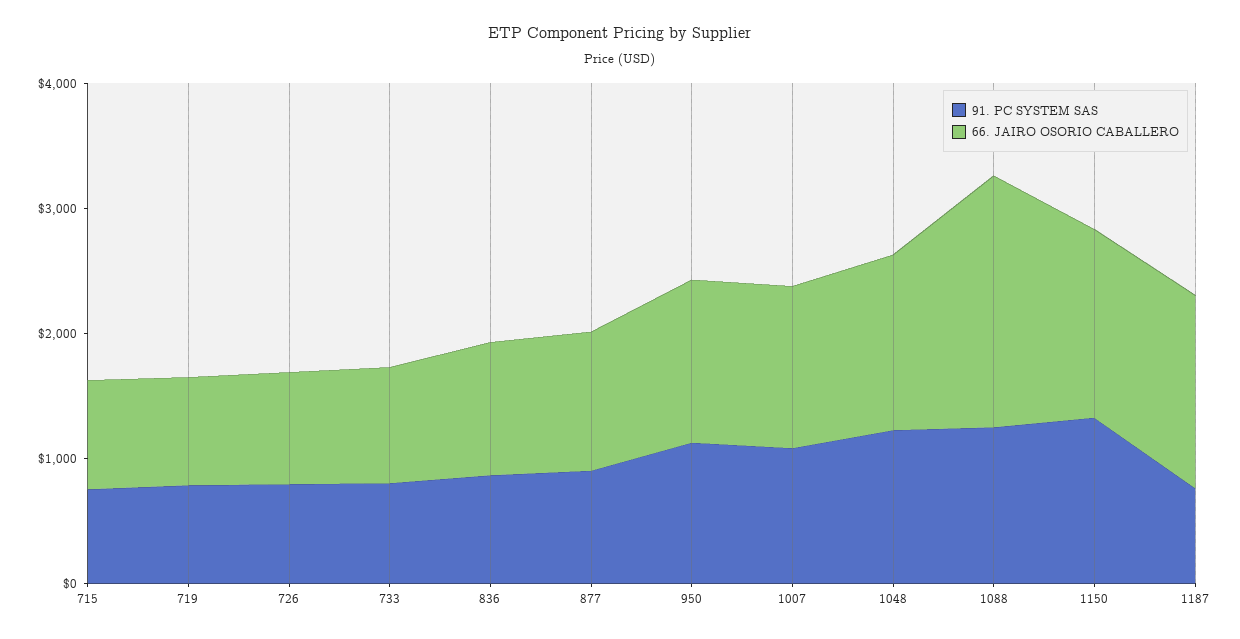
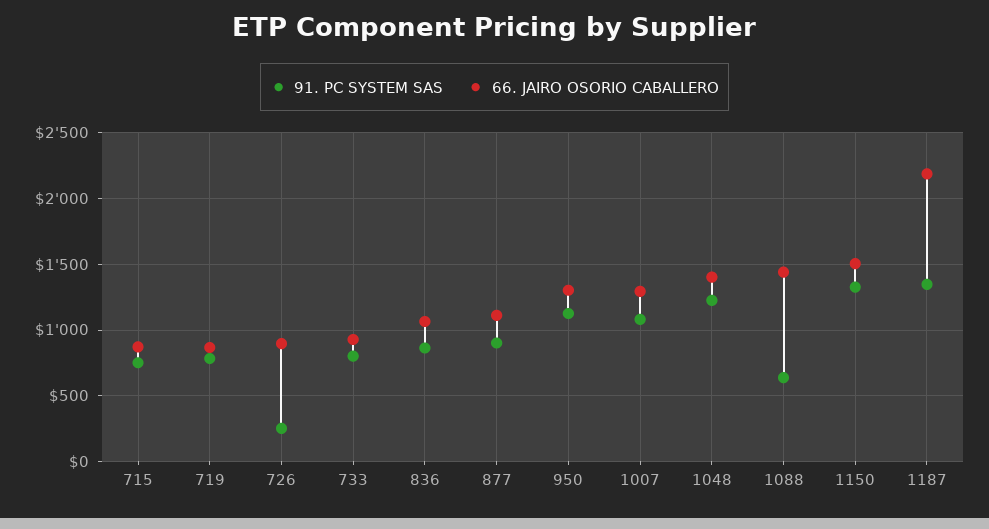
  {
    "91. PC SYSTEM SAS": {
      "715": 750,
      "719": 800,
-     "726": 800,
+     "726": 250,
      "733": 800,
      "836": 850,
      "877": 900,
      "950": 1150,
      "1007": 1100,
      "1048": 1250,
-     "1088": 1200,
+     "1088": 650,
      "1150": 1350,
-     "1187": 800
+     "1187": 1350
    },
    "66. JAIRO OSORIO CABALLERO": {
      "715": 850,
      "719": 850,
      "726": 900,
      "733": 950,
      "836": 1050,
      "877": 1100,
      "950": 1300,
      "1007": 1300,
      "1048": 1400,
-     "1088": 2000,
+     "1088": 1450,
      "1150": 1500,
-     "1187": 1600
+     "1187": 2200
    }
  }

